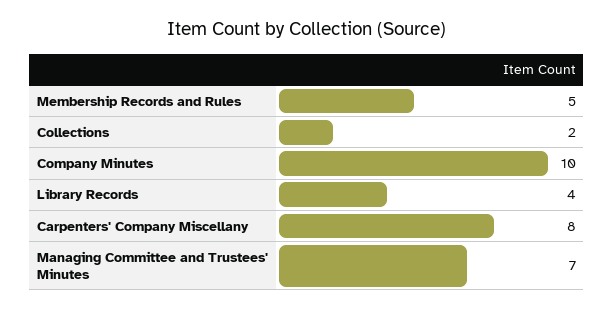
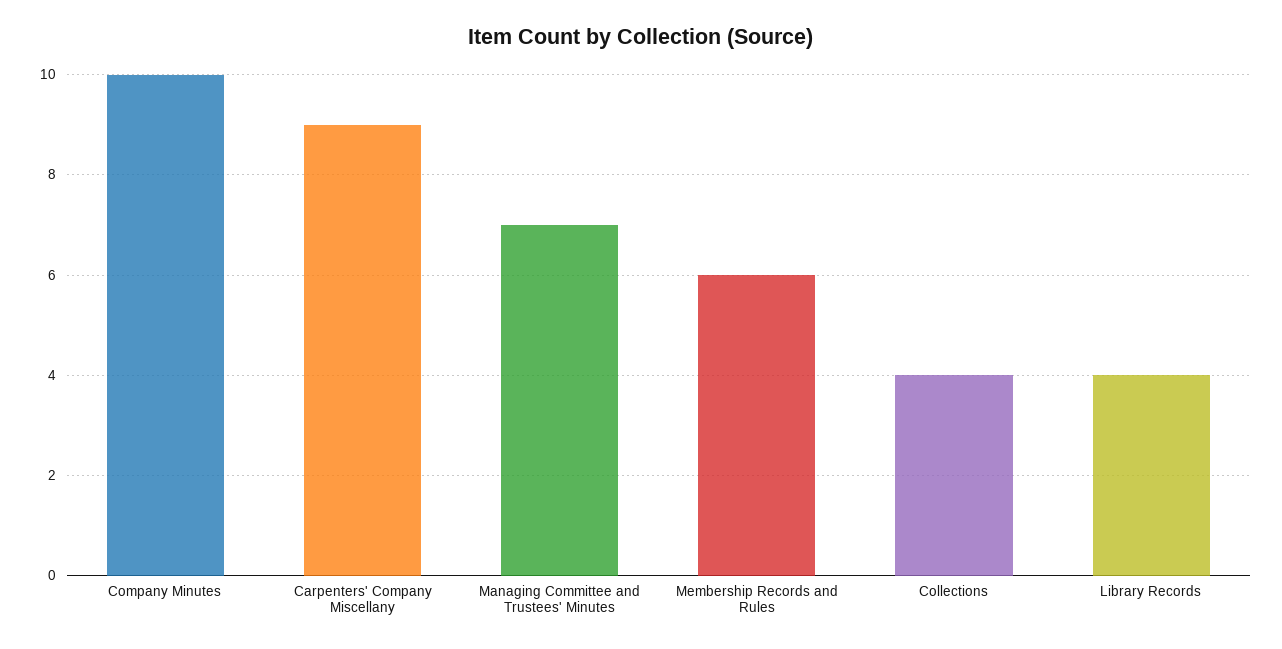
  {
-   "Membership Records and Rules": 5,
+   "Membership Records and Rules": 6,
-   "Collections": 2,
+   "Collections": 4,
    "Company Minutes": 10,
    "Library Records": 4,
-   "Carpenters' Company Miscellany": 8,
+   "Carpenters' Company Miscellany": 9,
    "Managing Committee and Trustees' Minutes": 7
  }

